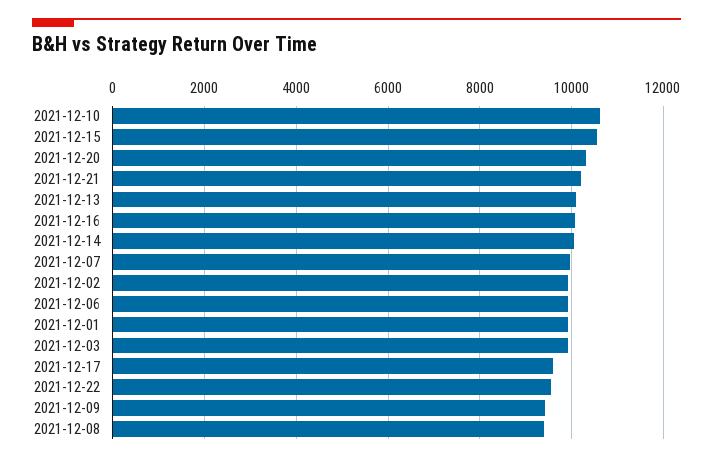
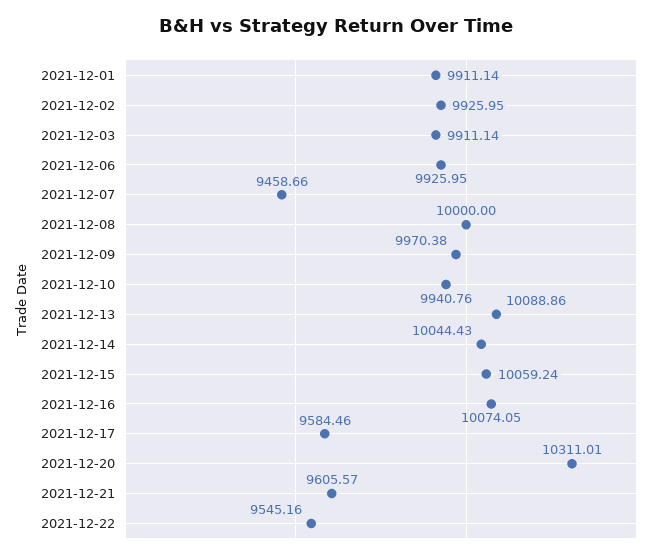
  {
-   "2021-12-10": 10600,
+   "2021-12-10": 9940.76,
-   "2021-12-15": 10600,
+   "2021-12-15": 10059.24,
    "2021-12-20": 10311.01,
-   "2021-12-21": 10200,
+   "2021-12-21": 9605.57,
    "2021-12-13": 10088.86,
    "2021-12-16": 10074.05,
    "2021-12-14": 10044.43,
-   "2021-12-07": 10000,
+   "2021-12-07": 9458.66,
    "2021-12-02": 9925.95,
    "2021-12-06": 9925.95,
    "2021-12-01": 9911.14,
    "2021-12-03": 9911.14,
    "2021-12-17": 9584.46,
    "2021-12-22": 9545.16,
-   "2021-12-09": 9400,
+   "2021-12-09": 9970.38,
-   "2021-12-08": 9400
+   "2021-12-08": 10000
  }

